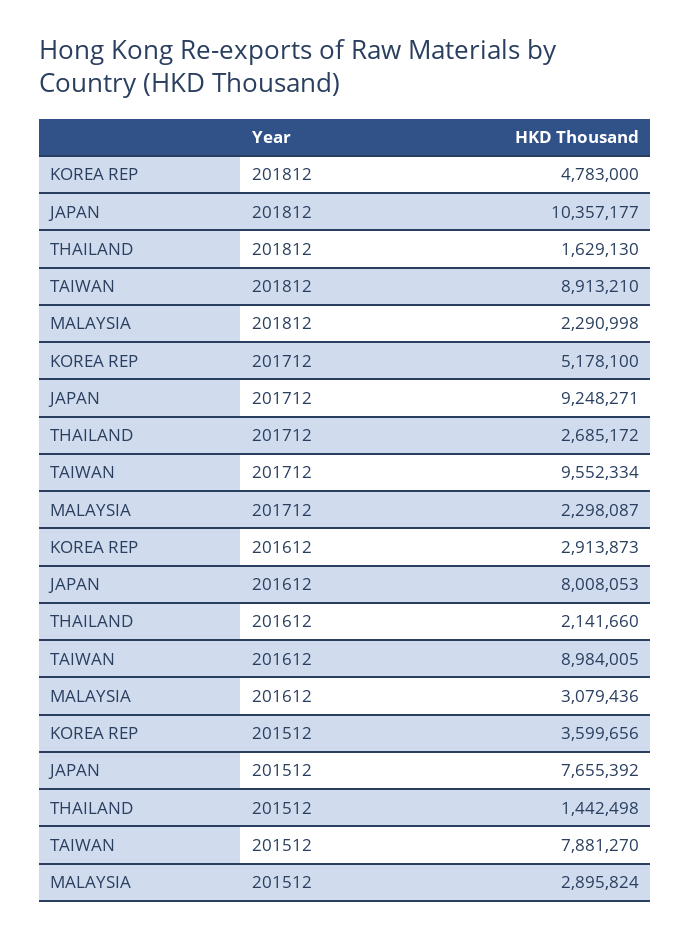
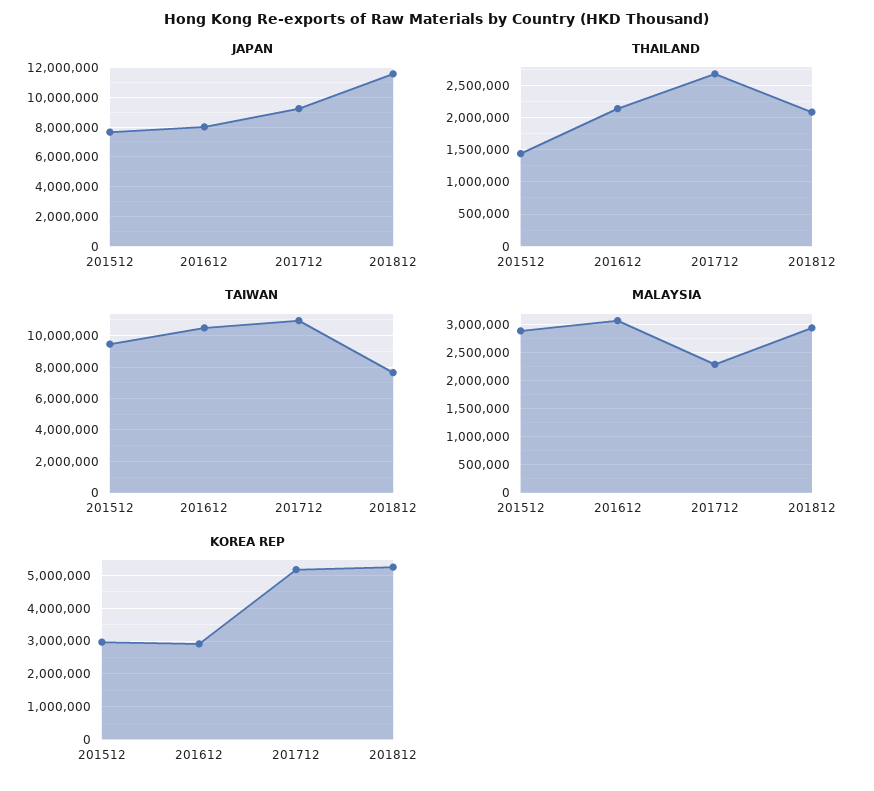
  {
    "KOREA REP": {
-     "201812": 4783000,
+     "201812": 5200000,
      "201712": 5178100,
      "201612": 2913873,
-     "201512": 3599656
+     "201512": 3000000
    },
    "JAPAN": {
-     "201812": 10357177,
+     "201812": 11500000,
      "201712": 9248271,
      "201612": 8008053,
      "201512": 7655392
    },
    "THAILAND": {
-     "201812": 1629130,
+     "201812": 2100000,
      "201712": 2685172,
      "201612": 2141660,
      "201512": 1442498
    },
    "TAIWAN": {
-     "201812": 8913210,
+     "201812": 7500000,
-     "201712": 9552334,
+     "201712": 11000000,
-     "201612": 8984005,
+     "201612": 10500000,
-     "201512": 7881270
+     "201512": 9500000
    },
    "MALAYSIA": {
-     "201812": 2290998,
+     "201812": 3000000,
      "201712": 2298087,
      "201612": 3079436,
      "201512": 2895824
    }
  }

